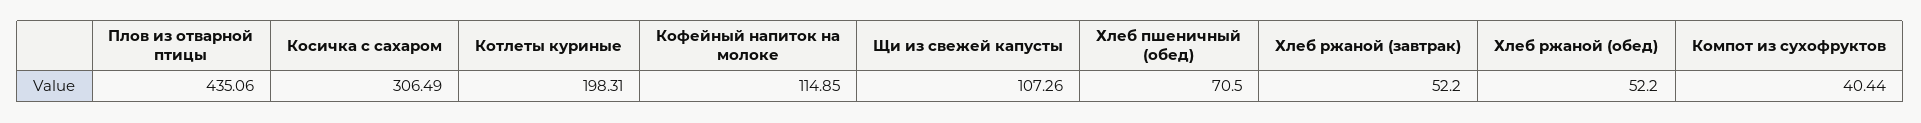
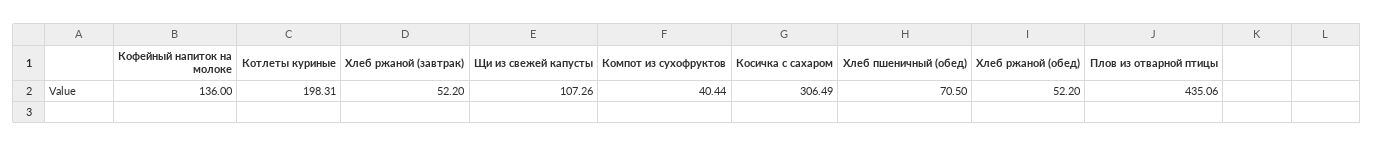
  {
    "Плов из отварной птицы": 435.06,
    "Косичка с сахаром": 306.49,
    "Котлеты куриные": 198.31,
-   "Кофейный напиток на молоке": 114.85,
+   "Кофейный напиток на молоке": 136,
    "Щи из свежей капусты": 107.26,
    "Хлеб пшеничный (обед)": 70.5,
    "Хлеб ржаной (завтрак)": 52.2,
    "Хлеб ржаной (обед)": 52.2,
    "Компот из сухофруктов": 40.44
  }

